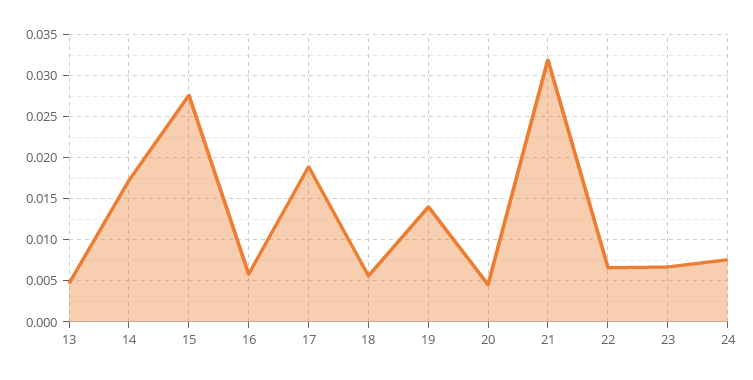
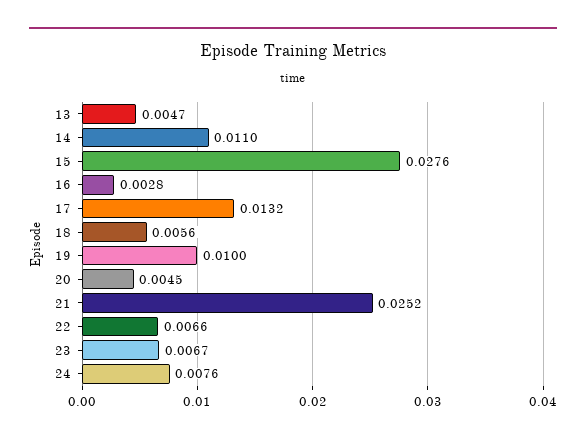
  {
    "13": 0.0047,
-   "14": 0.017,
+   "14": 0.011,
    "15": 0.0276,
-   "16": 0.006,
+   "16": 0.0028,
-   "17": 0.019,
+   "17": 0.0132,
    "18": 0.0056,
-   "19": 0.014,
+   "19": 0.01,
    "20": 0.0045,
-   "21": 0.032,
+   "21": 0.0252,
    "22": 0.0066,
    "23": 0.0067,
    "24": 0.0076
  }

